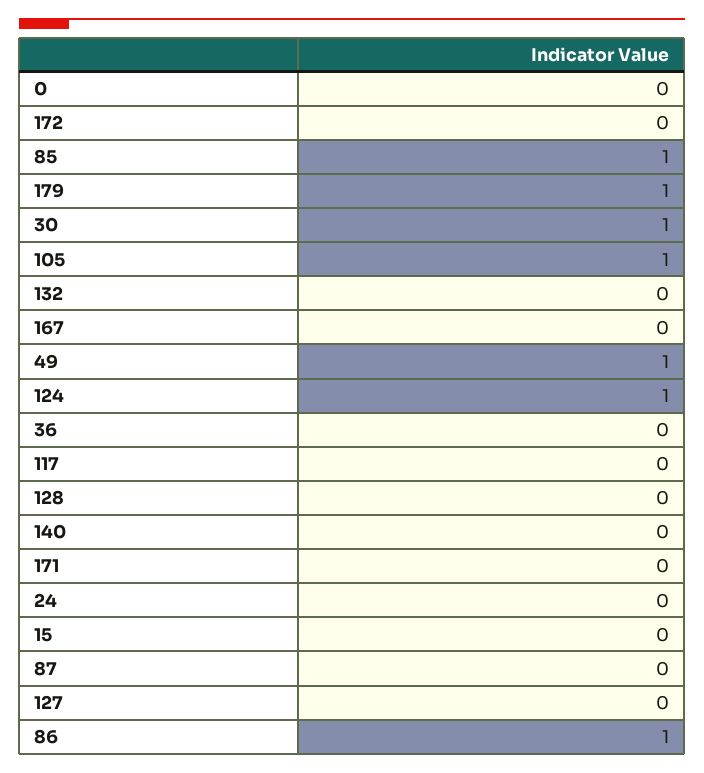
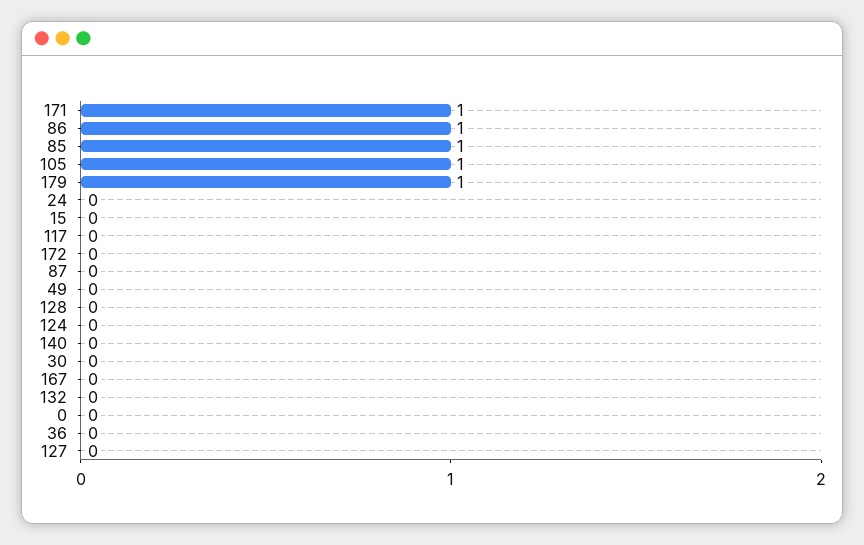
  {
    "0": 0,
    "172": 0,
    "85": 1,
    "179": 1,
-   "30": 1,
+   "30": 0,
    "105": 1,
    "132": 0,
    "167": 0,
-   "49": 1,
+   "49": 0,
-   "124": 1,
+   "124": 0,
    "36": 0,
    "117": 0,
    "128": 0,
    "140": 0,
-   "171": 0,
+   "171": 1,
    "24": 0,
    "15": 0,
    "87": 0,
    "127": 0,
    "86": 1
  }

